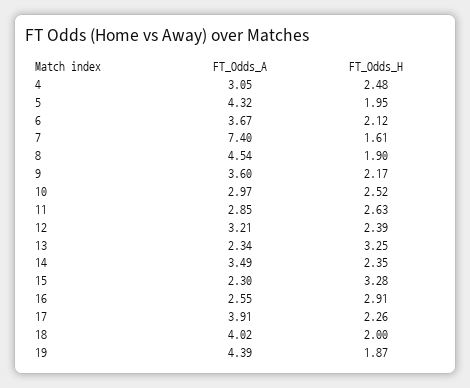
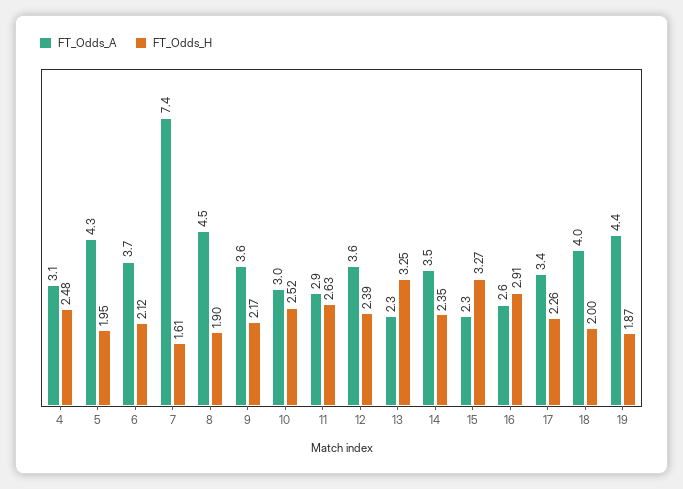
  {
    "FT_Odds_A": {
      "4": 3.05,
      "5": 4.32,
      "6": 3.67,
      "7": 7.4,
      "8": 4.54,
      "9": 3.6,
      "10": 2.97,
      "11": 2.85,
-     "12": 3.21,
+     "12": 3.6,
      "13": 2.34,
      "14": 3.49,
      "15": 2.3,
      "16": 2.55,
-     "17": 3.91,
+     "17": 3.4,
      "18": 4.02,
      "19": 4.39
    },
    "FT_Odds_H": {
      "4": 2.48,
      "5": 1.95,
      "6": 2.12,
      "7": 1.61,
      "8": 1.9,
      "9": 2.17,
      "10": 2.52,
      "11": 2.63,
      "12": 2.39,
      "13": 3.25,
      "14": 2.35,
-     "15": 3.28,
+     "15": 3.27,
      "16": 2.91,
      "17": 2.26,
      "18": 2,
      "19": 1.87
    }
  }

